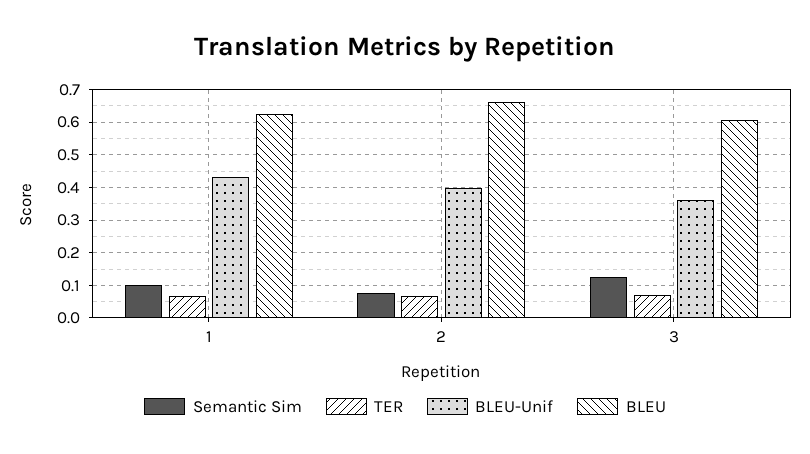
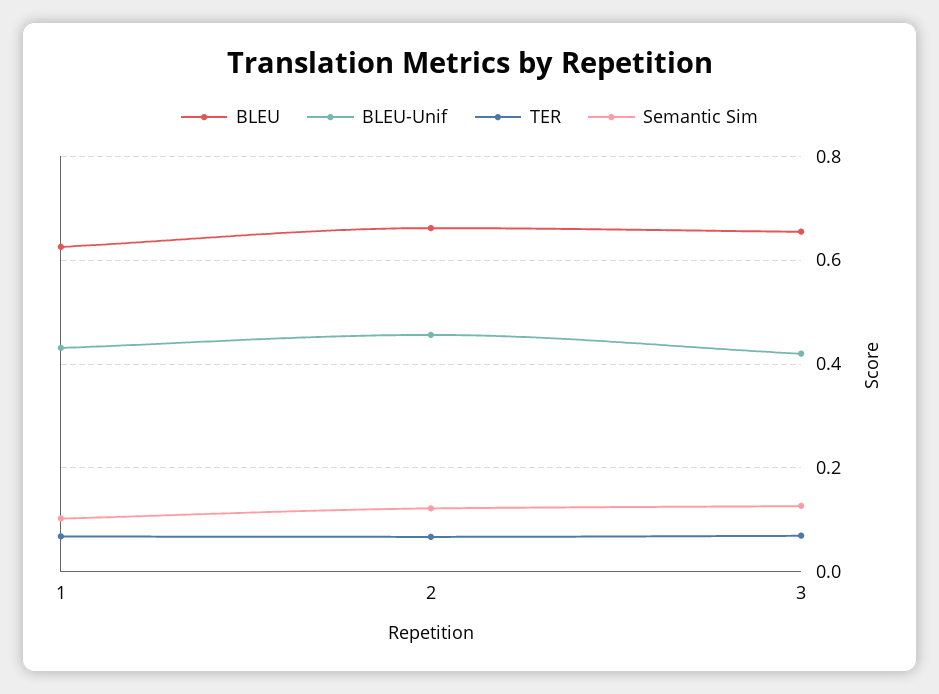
  {
    "Semantic Sim": {
      "1": 0.1,
-     "2": 0.08,
+     "2": 0.12,
      "3": 0.12
    },
    "TER": {
      "1": 0.06,
      "2": 0.06,
      "3": 0.06
    },
    "BLEU-Unif": {
      "1": 0.44,
-     "2": 0.4,
+     "2": 0.46,
-     "3": 0.36
+     "3": 0.42
    },
    "BLEU": {
      "1": 0.62,
      "2": 0.66,
-     "3": 0.6
+     "3": 0.66
    }
  }

